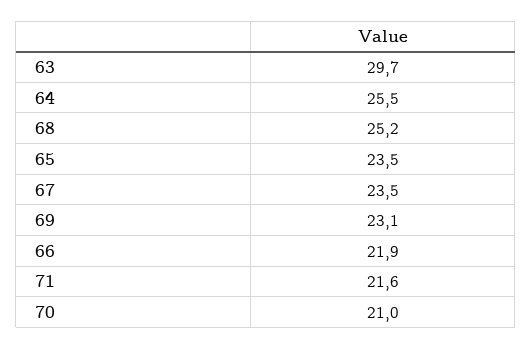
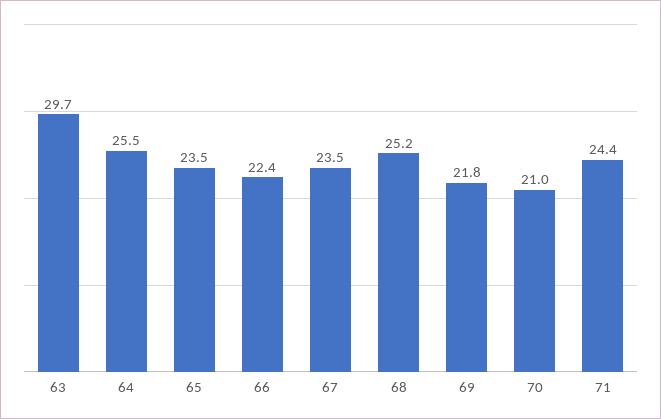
  {
    "63": 29.7,
    "64": 25.5,
    "68": 25.2,
    "65": 23.5,
    "67": 23.5,
-   "69": 23.1,
+   "69": 21.8,
-   "66": 21.9,
+   "66": 22.4,
-   "71": 21.6,
+   "71": 24.4,
    "70": 21
  }

